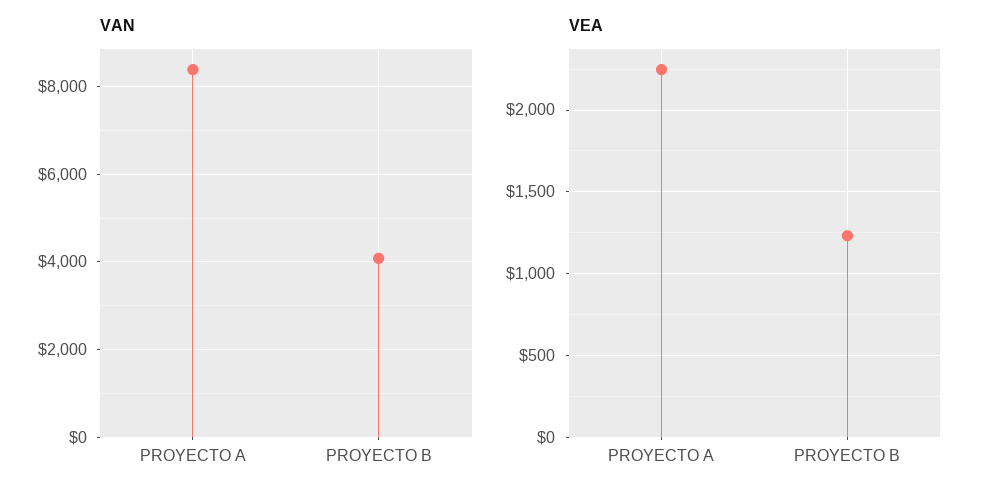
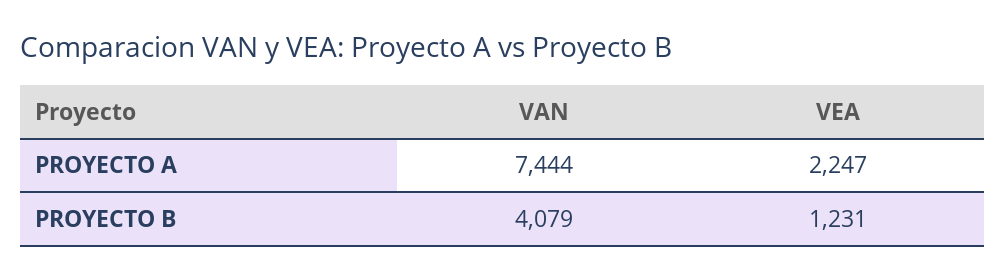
  {
    "VAN": {
-     "PROYECTO A": 8400,
+     "PROYECTO A": 7444,
      "PROYECTO B": 4079
    },
    "VEA": {
      "PROYECTO A": 2247,
      "PROYECTO B": 1231
    }
  }

